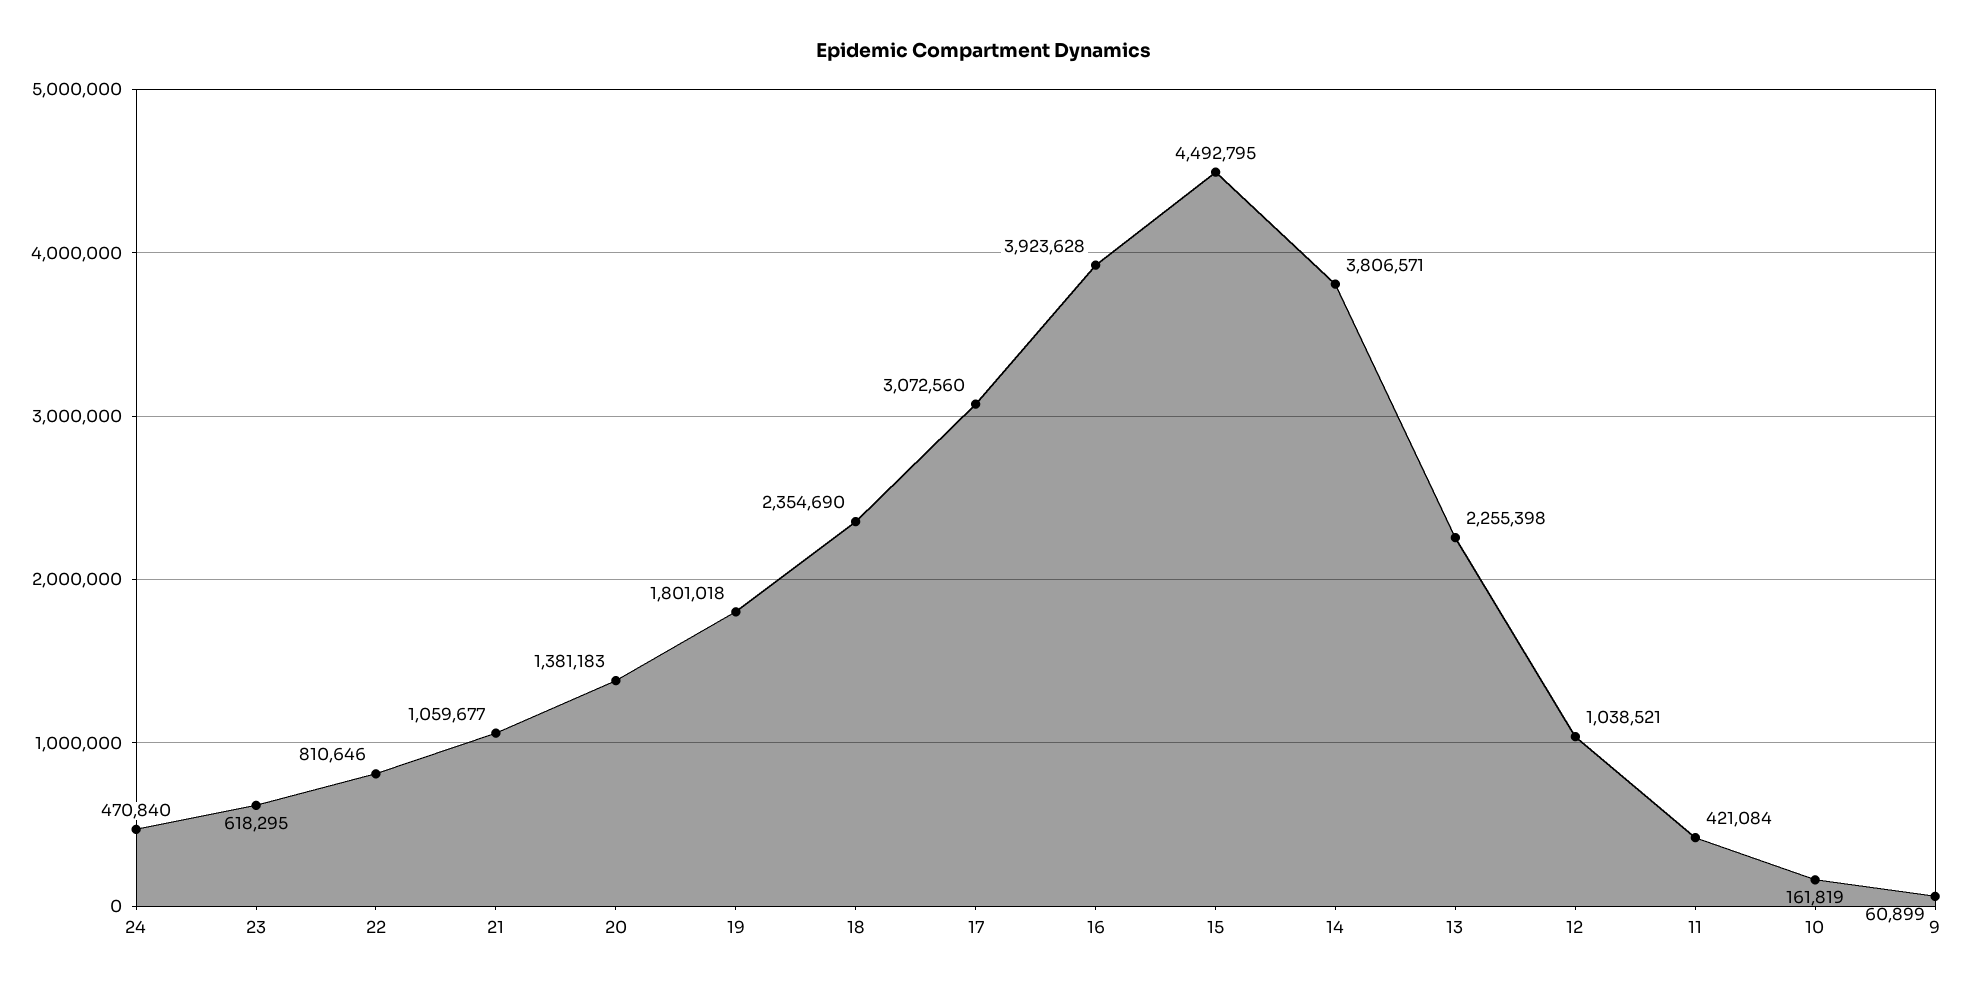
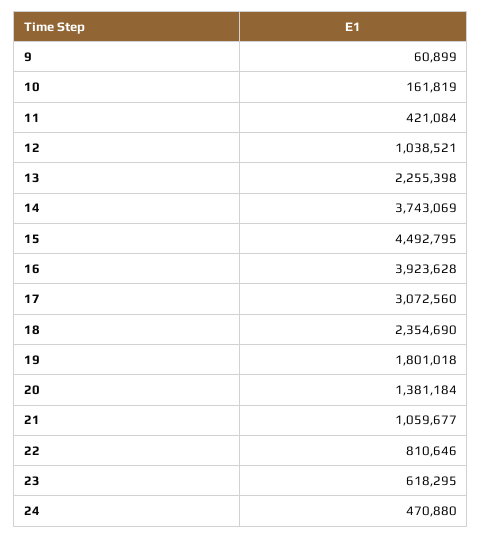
  {
-   "24": 470840,
+   "24": 470880,
    "23": 618295,
    "22": 810646,
    "21": 1059677,
-   "20": 1381183,
+   "20": 1381184,
    "19": 1801018,
    "18": 2354690,
    "17": 3072560,
    "16": 3923628,
    "15": 4492795,
-   "14": 3806571,
+   "14": 3743069,
    "13": 2255398,
    "12": 1038521,
    "11": 421084,
    "10": 161819,
    "9": 60899
  }

